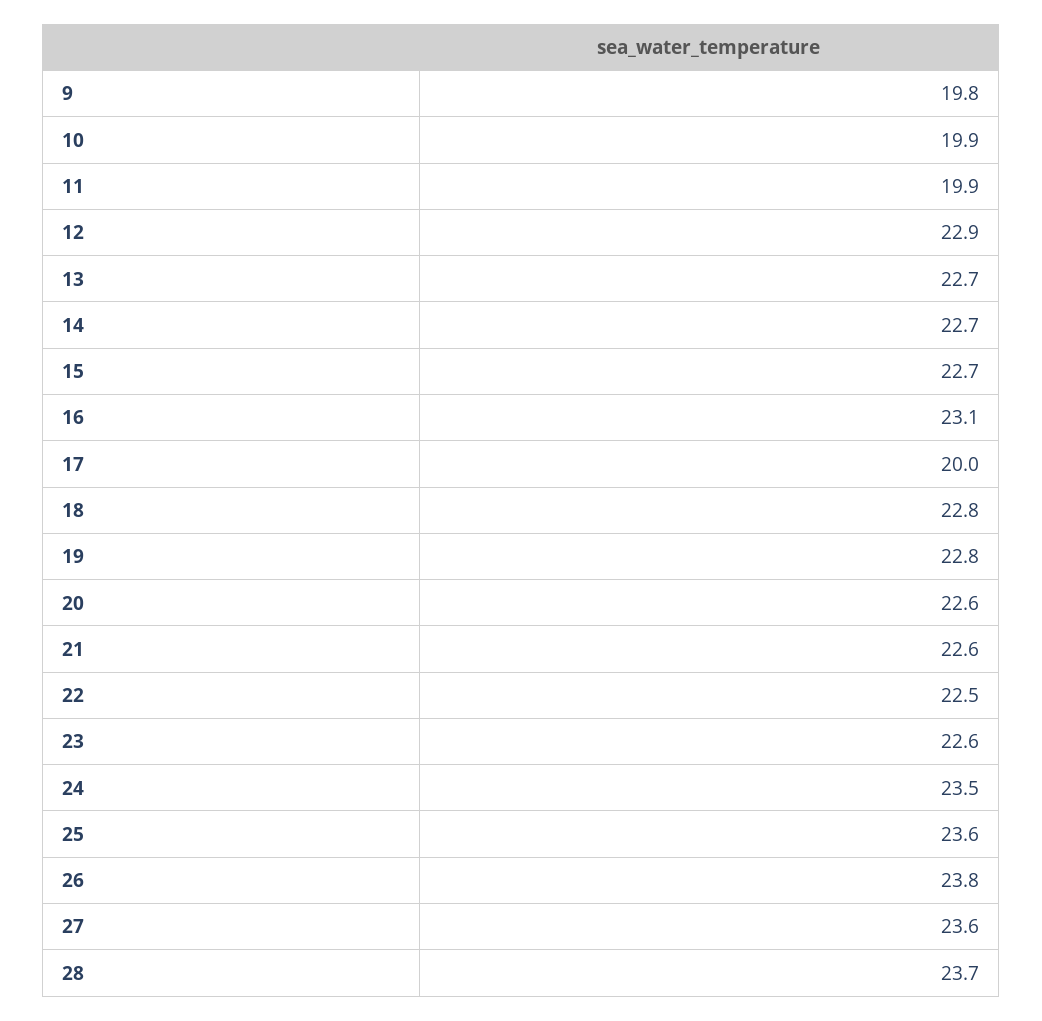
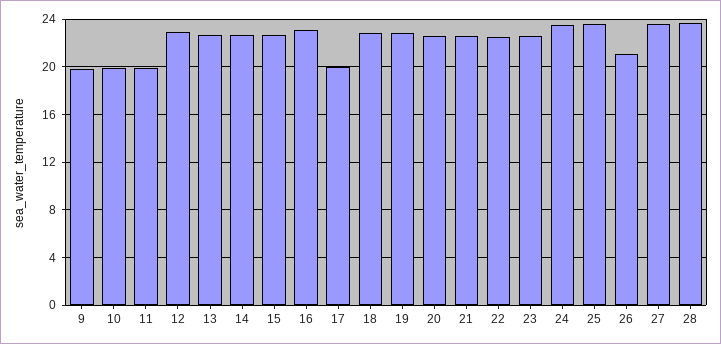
  {
    "9": 19.8,
    "10": 19.9,
    "11": 19.9,
    "12": 22.9,
    "13": 22.7,
    "14": 22.7,
    "15": 22.7,
    "16": 23.1,
    "17": 20,
    "18": 22.8,
    "19": 22.8,
    "20": 22.6,
    "21": 22.6,
    "22": 22.5,
    "23": 22.6,
    "24": 23.5,
    "25": 23.6,
-   "26": 23.8,
+   "26": 21,
    "27": 23.6,
    "28": 23.7
  }

